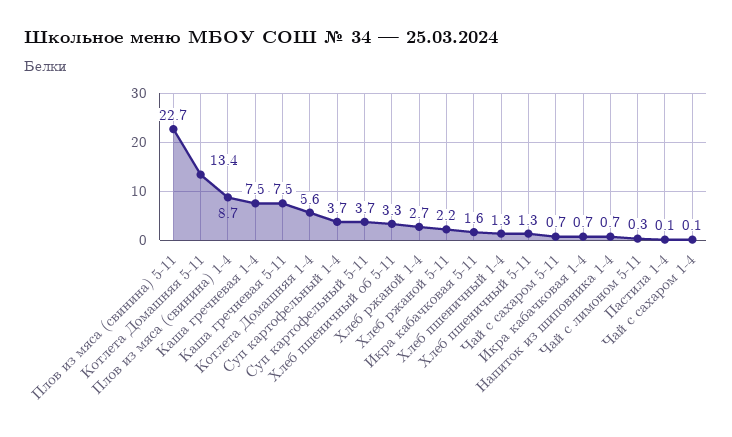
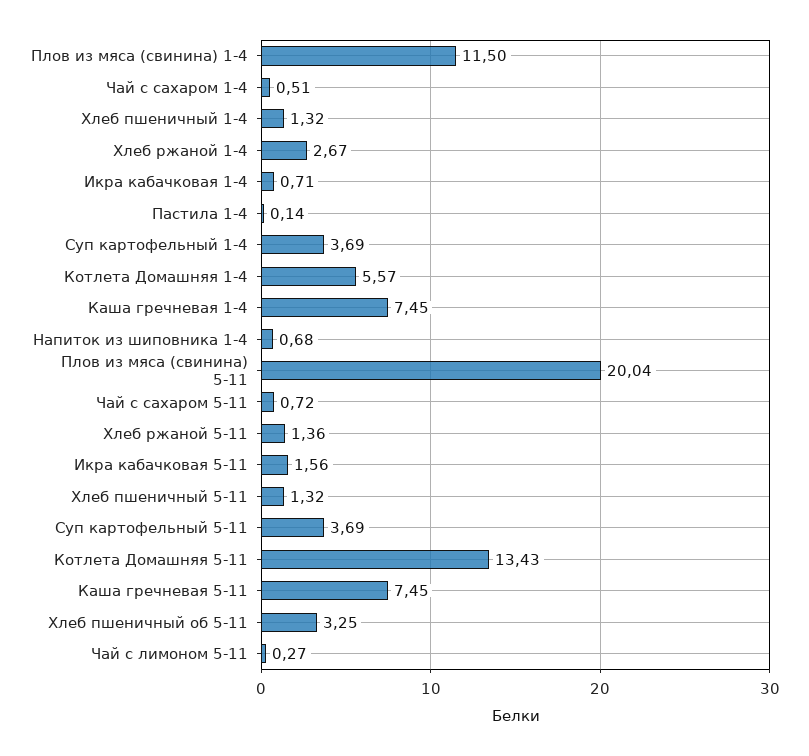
  {
-   "Плов из мяса (свинина) 5-11": 22.7,
+   "Плов из мяса (свинина) 5-11": 20.04,
    "Котлета Домашняя 5-11": 13.43,
-   "Плов из мяса (свинина) 1-4": 8.7,
+   "Плов из мяса (свинина) 1-4": 11.5,
    "Каша гречневая 1-4": 7.45,
    "Каша гречневая 5-11": 7.45,
    "Котлета Домашняя 1-4": 5.57,
    "Суп картофельный 1-4": 3.69,
    "Суп картофельный 5-11": 3.69,
    "Хлеб пшеничный об 5-11": 3.25,
    "Хлеб ржаной 1-4": 2.67,
-   "Хлеб ржаной 5-11": 2.2,
+   "Хлеб ржаной 5-11": 1.36,
    "Икра кабачковая 5-11": 1.56,
    "Хлеб пшеничный 1-4": 1.32,
    "Хлеб пшеничный 5-11": 1.32,
    "Чай с сахаром 5-11": 0.72,
    "Икра кабачковая 1-4": 0.71,
    "Напиток из шиповника 1-4": 0.68,
    "Чай с лимоном 5-11": 0.27,
    "Пастила 1-4": 0.14,
-   "Чай с сахаром 1-4": 0.1
+   "Чай с сахаром 1-4": 0.51
  }

